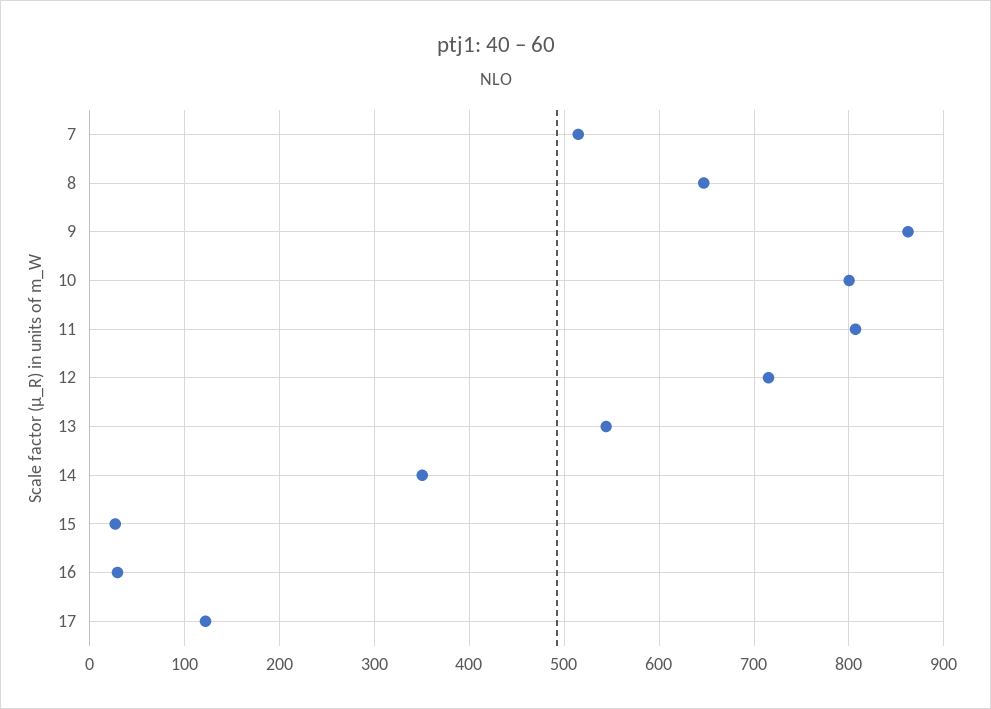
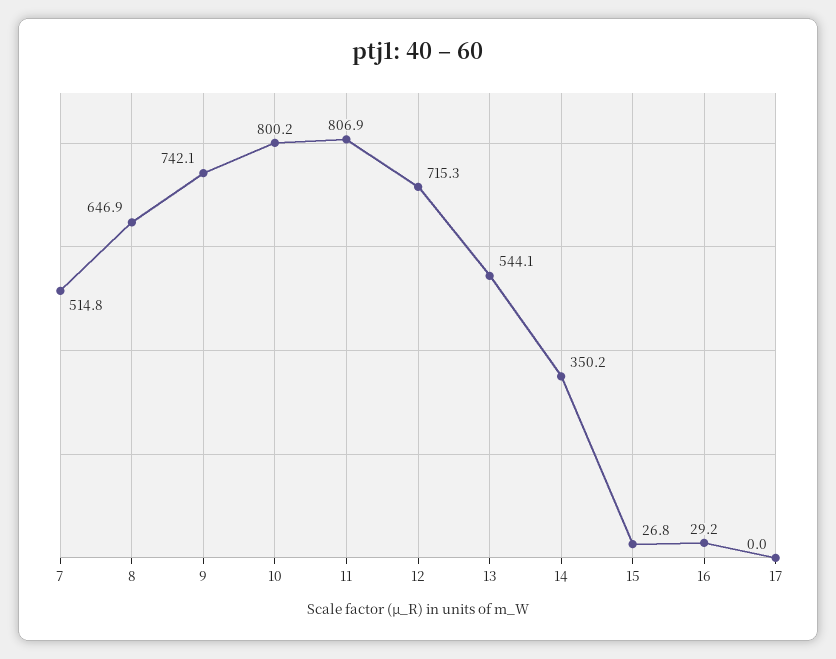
  {
    "7": 514.8,
    "8": 646.9,
-   "9": 860,
+   "9": 742.1,
    "10": 800.2,
    "11": 806.9,
    "12": 715.3,
    "13": 544.1,
    "14": 350.2,
    "15": 26.8,
    "16": 29.2,
-   "17": 120
+   "17": 0
  }

